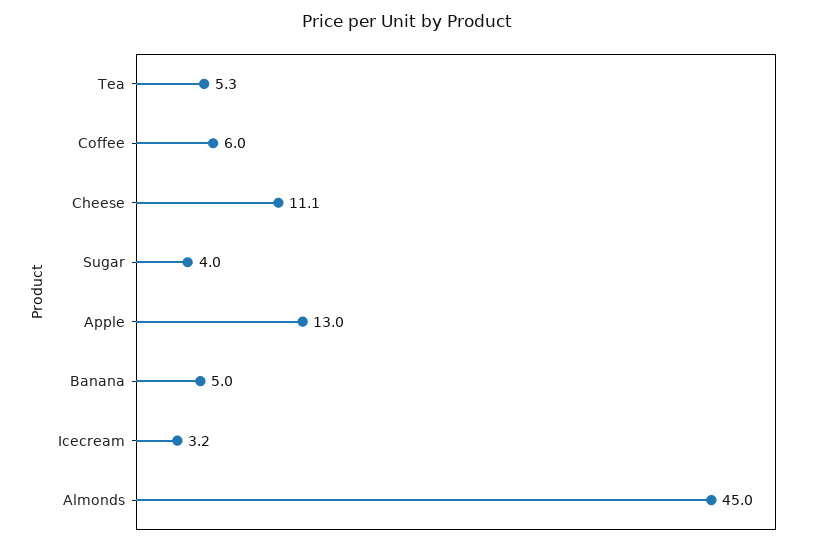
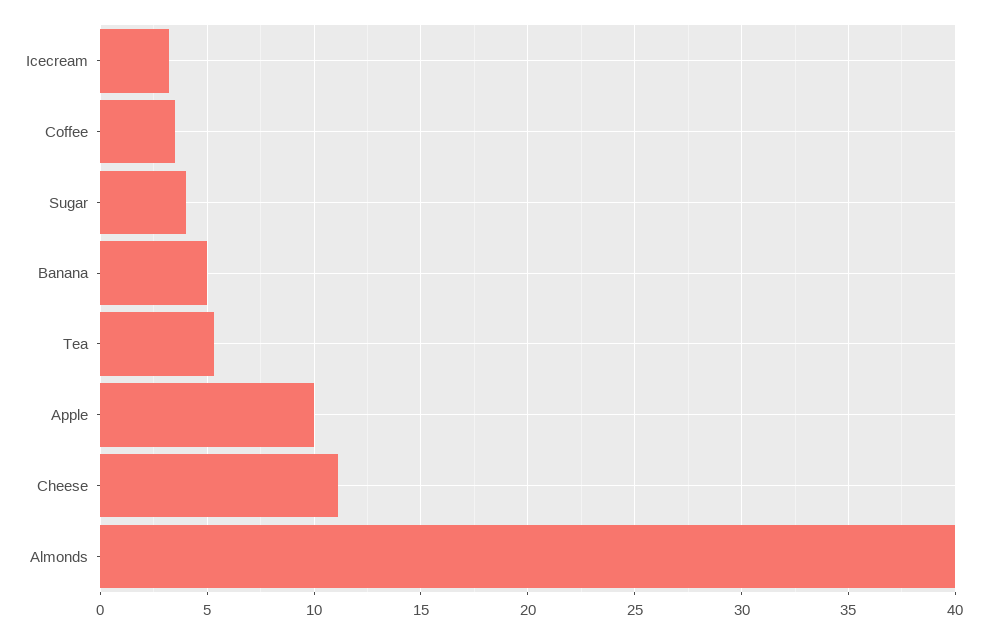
  {
    "Tea": 5.3,
-   "Coffee": 6,
+   "Coffee": 3.5,
    "Cheese": 11.1,
    "Sugar": 4,
-   "Apple": 13,
+   "Apple": 10,
    "Banana": 5,
    "Icecream": 3.2,
-   "Almonds": 45
+   "Almonds": 40
  }

